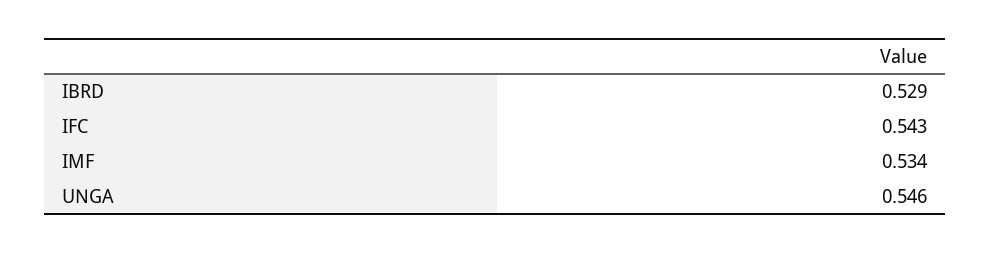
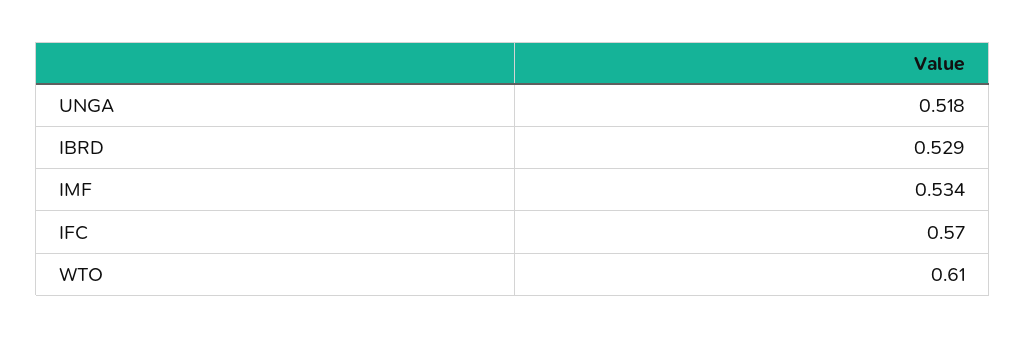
  {
    "IBRD": 0.529,
-   "IFC": 0.543,
+   "IFC": 0.57,
    "IMF": 0.534,
-   "UNGA": 0.546
+   "UNGA": 0.518,
+   "WTO": 0.61
  }

